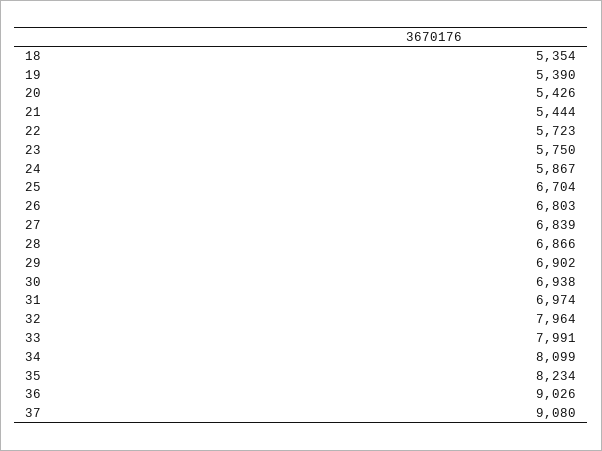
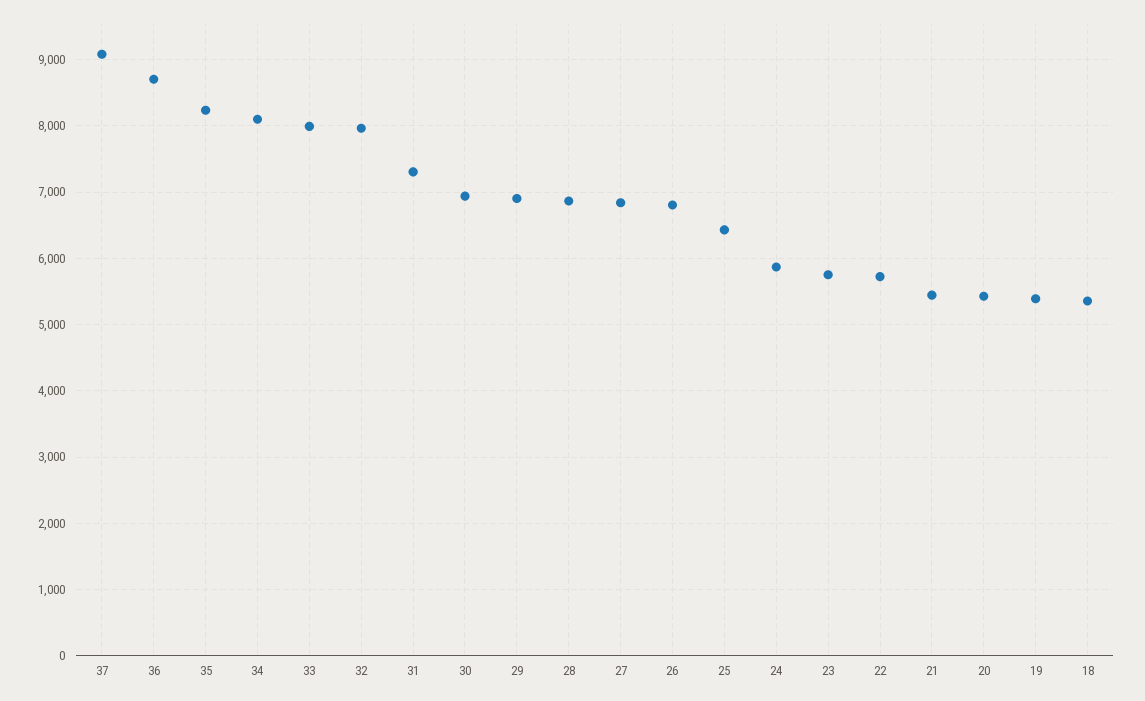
  {
    "18": 5354,
    "19": 5390,
    "20": 5426,
    "21": 5444,
    "22": 5723,
    "23": 5750,
    "24": 5867,
-   "25": 6704,
+   "25": 6400,
    "26": 6803,
    "27": 6839,
    "28": 6866,
    "29": 6902,
    "30": 6938,
-   "31": 6974,
+   "31": 7300,
    "32": 7964,
    "33": 7991,
    "34": 8099,
    "35": 8234,
-   "36": 9026,
+   "36": 8700,
    "37": 9080
  }

